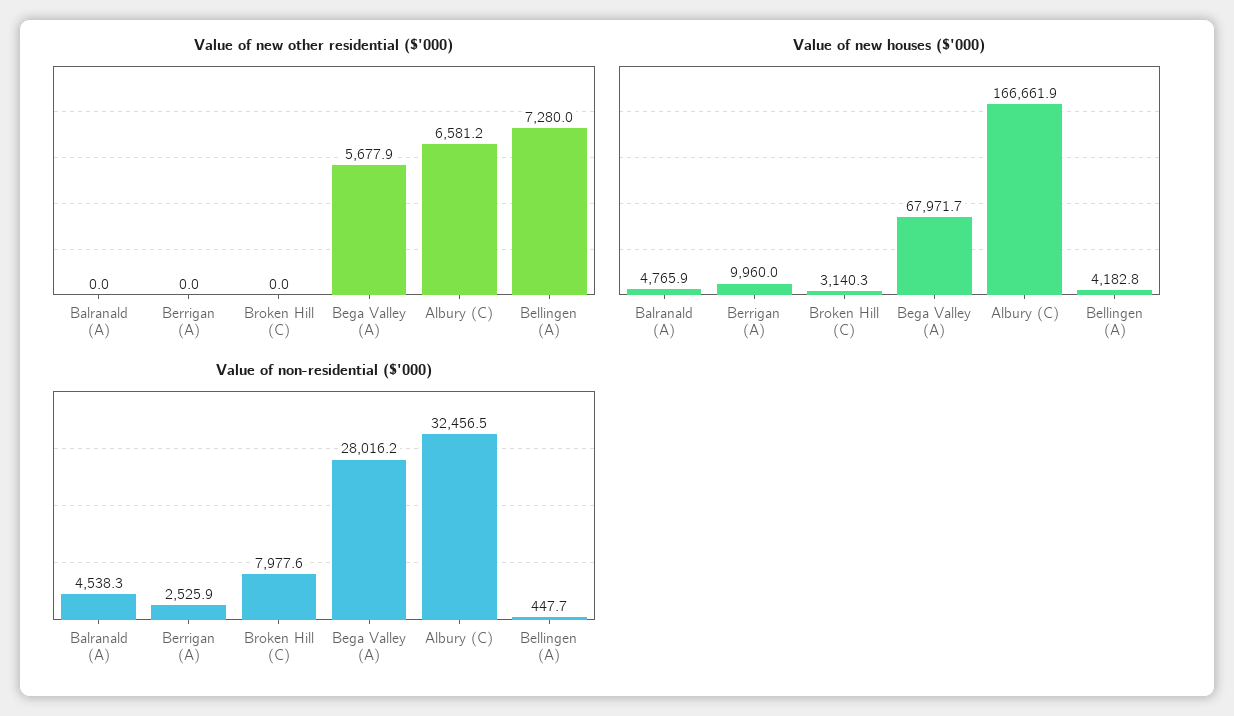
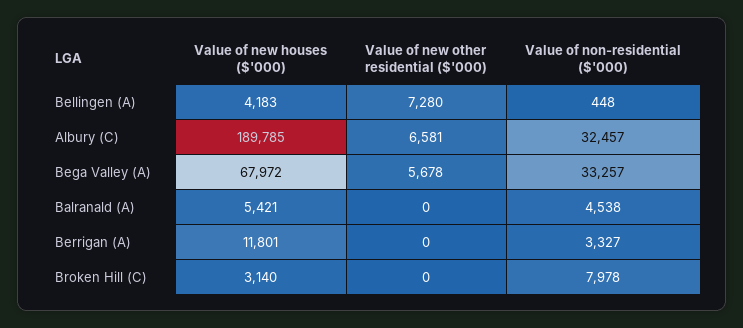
  {
    "Value of new other residential ($'000)": {
      "Balranald (A)": 0,
      "Berrigan (A)": 0,
      "Broken Hill (C)": 0,
      "Bega Valley (A)": 5677.9,
      "Albury (C)": 6581.2,
      "Bellingen (A)": 7280
    },
    "Value of new houses ($'000)": {
-     "Balranald (A)": 4765.9,
+     "Balranald (A)": 5421,
-     "Berrigan (A)": 9960,
+     "Berrigan (A)": 11801,
      "Broken Hill (C)": 3140.3,
      "Bega Valley (A)": 67971.7,
-     "Albury (C)": 166661.9,
+     "Albury (C)": 189785,
      "Bellingen (A)": 4182.8
    },
    "Value of non-residential ($'000)": {
      "Balranald (A)": 4538.3,
-     "Berrigan (A)": 2525.9,
+     "Berrigan (A)": 3327,
      "Broken Hill (C)": 7977.6,
-     "Bega Valley (A)": 28016.2,
+     "Bega Valley (A)": 33257,
      "Albury (C)": 32456.5,
      "Bellingen (A)": 447.7
    }
  }

